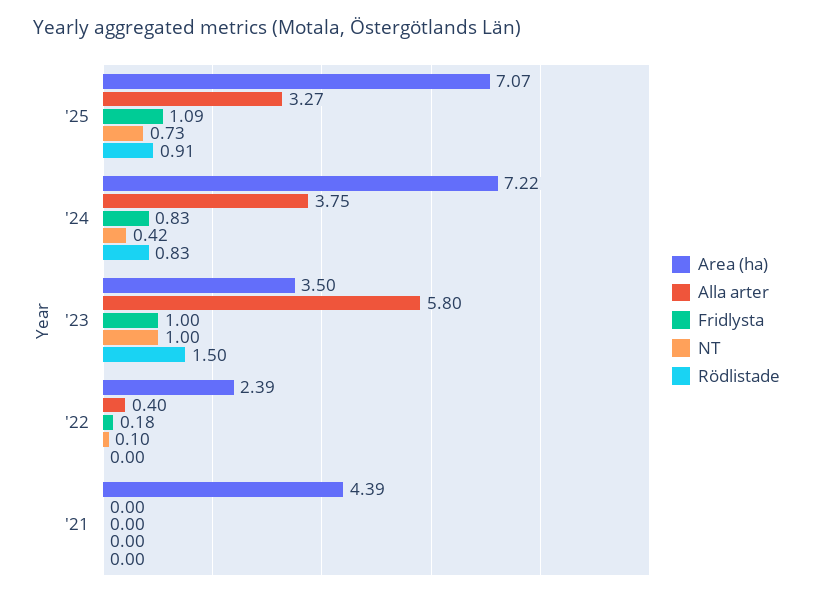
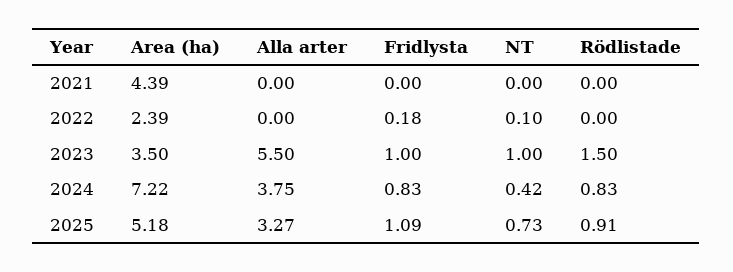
  {
    "Area (ha)": {
-     "'25": 7.07,
+     "'25": 5.18,
      "'24": 7.22,
      "'23": 3.5,
      "'22": 2.39,
      "'21": 4.39
    },
    "Alla arter": {
      "'25": 3.27,
      "'24": 3.75,
-     "'23": 5.8,
+     "'23": 5.5,
-     "'22": 0.4,
+     "'22": 0,
      "'21": 0
    },
    "Fridlysta": {
      "'25": 1.09,
      "'24": 0.83,
      "'23": 1,
      "'22": 0.18,
      "'21": 0
    },
    "NT": {
      "'25": 0.73,
      "'24": 0.42,
      "'23": 1,
      "'22": 0.1,
      "'21": 0
    },
    "Rödlistade": {
      "'25": 0.91,
      "'24": 0.83,
      "'23": 1.5,
      "'22": 0,
      "'21": 0
    }
  }

